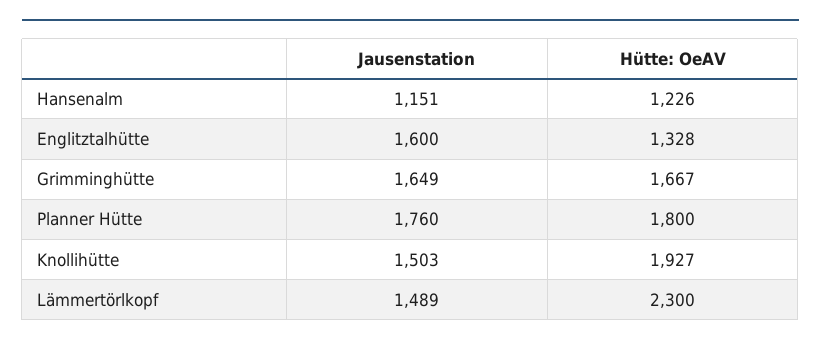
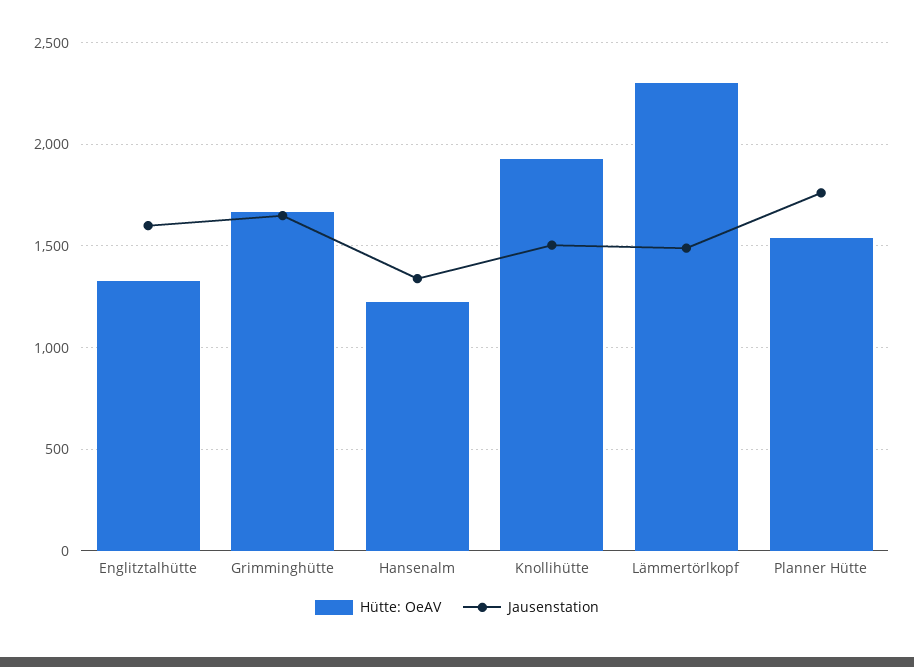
  {
    "Jausenstation": {
-     "Hansenalm": 1151,
+     "Hansenalm": 1350,
      "Englitztalhütte": 1600,
      "Grimminghütte": 1649,
      "Planner Hütte": 1760,
      "Knollihütte": 1503,
      "Lämmertörlkopf": 1489
    },
    "Hütte: OeAV": {
      "Hansenalm": 1226,
      "Englitztalhütte": 1328,
      "Grimminghütte": 1667,
-     "Planner Hütte": 1800,
+     "Planner Hütte": 1550,
      "Knollihütte": 1927,
      "Lämmertörlkopf": 2300
    }
  }

